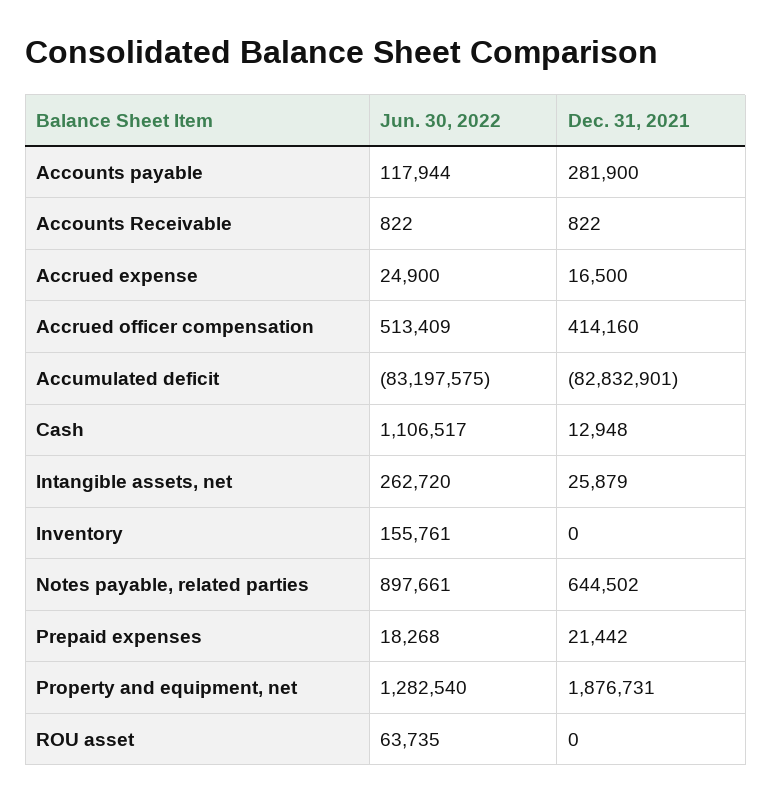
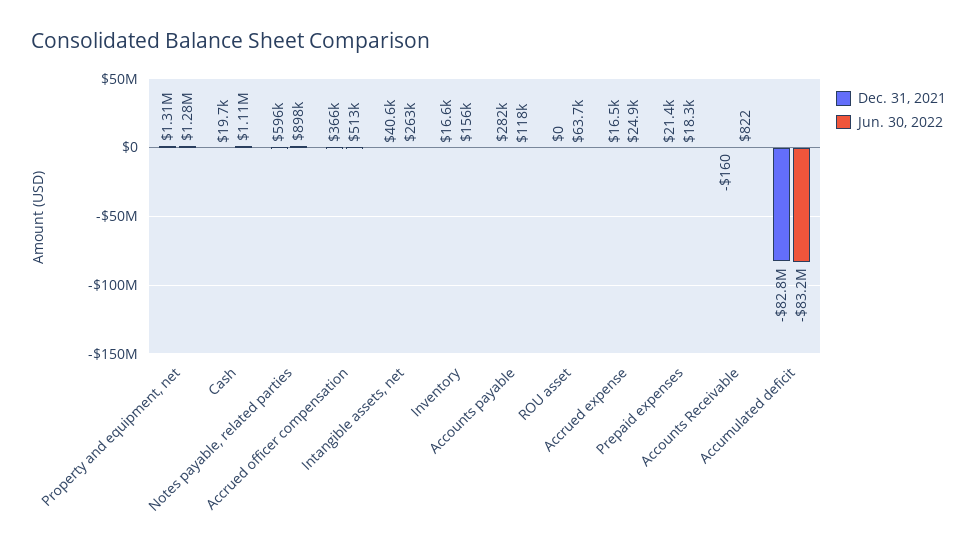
  {
    "Jun. 30, 2022": {
      "Accounts payable": 117944,
      "Accounts Receivable": 822,
      "Accrued expense": 24900,
      "Accrued officer compensation": 513409,
      "Accumulated deficit": -83197575,
      "Cash": 1106517,
      "Intangible assets, net": 262720,
      "Inventory": 155761,
      "Notes payable, related parties": 897661,
      "Prepaid expenses": 18268,
      "Property and equipment, net": 1282540,
      "ROU asset": 63735
    },
    "Dec. 31, 2021": {
      "Accounts payable": 281900,
-     "Accounts Receivable": 822,
+     "Accounts Receivable": -160,
      "Accrued expense": 16500,
-     "Accrued officer compensation": 414160,
+     "Accrued officer compensation": 366000,
      "Accumulated deficit": -82832901,
-     "Cash": 12948,
+     "Cash": 19700,
-     "Intangible assets, net": 25879,
+     "Intangible assets, net": 40600,
-     "Inventory": 0,
+     "Inventory": 16600,
-     "Notes payable, related parties": 644502,
+     "Notes payable, related parties": 596000,
      "Prepaid expenses": 21442,
-     "Property and equipment, net": 1876731,
+     "Property and equipment, net": 1310000,
      "ROU asset": 0
    }
  }

